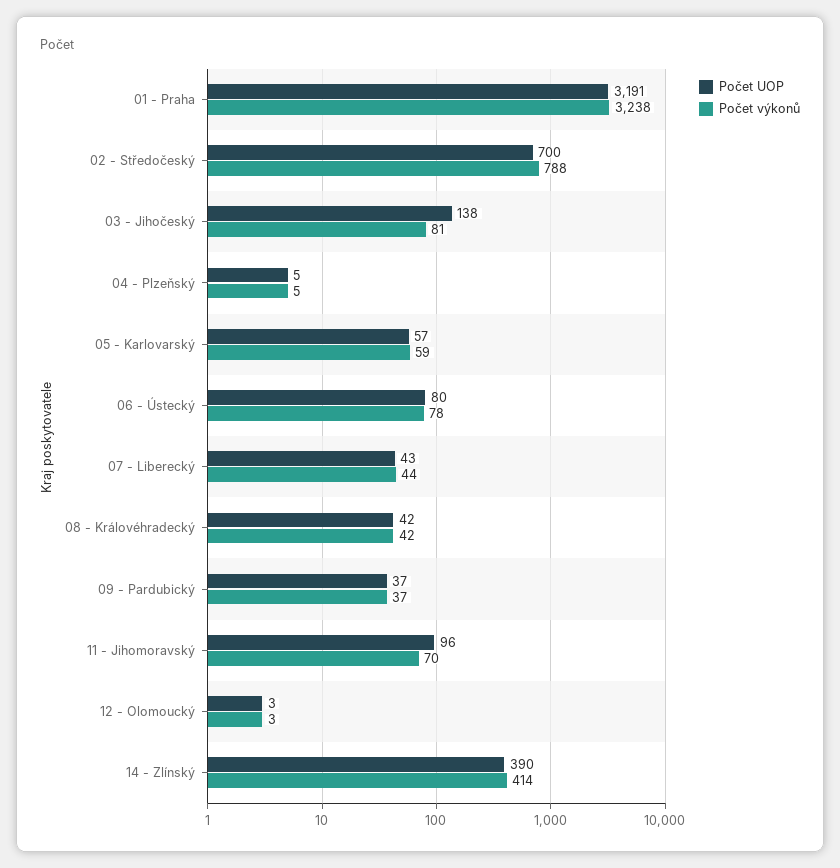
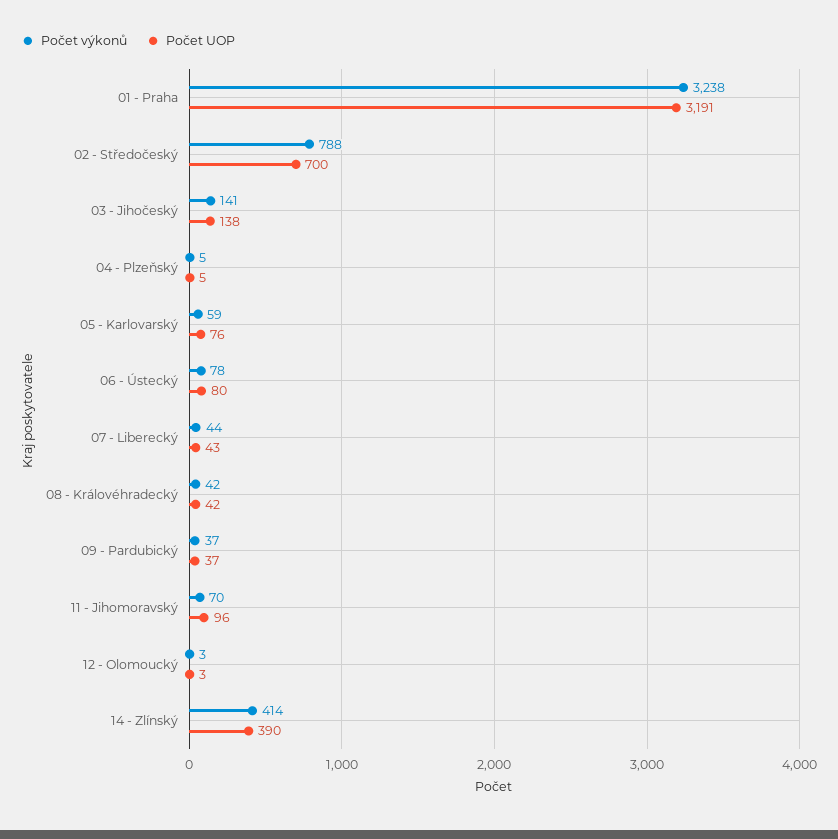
  {
    "Počet UOP": {
      "01 - Praha": 3191,
      "02 - Středočeský": 700,
      "03 - Jihočeský": 138,
      "04 - Plzeňský": 5,
-     "05 - Karlovarský": 57,
+     "05 - Karlovarský": 76,
      "06 - Ústecký": 80,
      "07 - Liberecký": 43,
      "08 - Královéhradecký": 42,
      "09 - Pardubický": 37,
      "11 - Jihomoravský": 96,
      "12 - Olomoucký": 3,
      "14 - Zlínský": 390
    },
    "Počet výkonů": {
      "01 - Praha": 3238,
      "02 - Středočeský": 788,
-     "03 - Jihočeský": 81,
+     "03 - Jihočeský": 141,
      "04 - Plzeňský": 5,
      "05 - Karlovarský": 59,
      "06 - Ústecký": 78,
      "07 - Liberecký": 44,
      "08 - Královéhradecký": 42,
      "09 - Pardubický": 37,
      "11 - Jihomoravský": 70,
      "12 - Olomoucký": 3,
      "14 - Zlínský": 414
    }
  }

